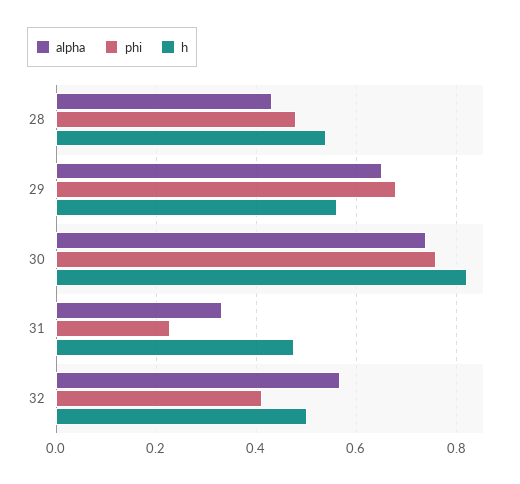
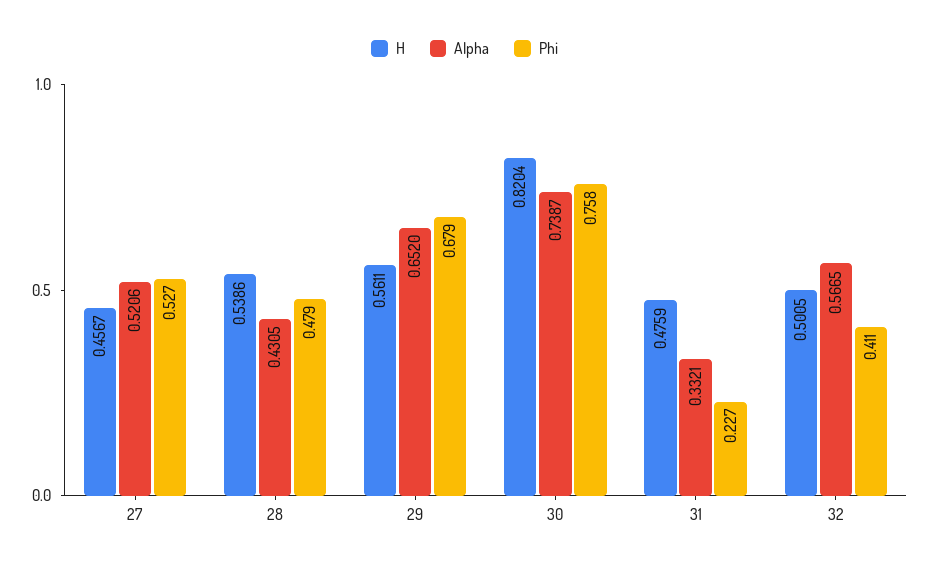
  {
    "alpha": {
      "28": 0.4305,
      "29": 0.652,
      "30": 0.7387,
      "31": 0.3321,
-     "32": 0.5665
+     "32": 0.5665,
+     "27": 0.5206
    },
    "phi": {
      "28": 0.479,
      "29": 0.679,
      "30": 0.758,
      "31": 0.227,
-     "32": 0.411
+     "32": 0.411,
+     "27": 0.527
    },
    "h": {
      "28": 0.5386,
      "29": 0.5611,
      "30": 0.8204,
      "31": 0.4759,
-     "32": 0.5005
+     "32": 0.5005,
+     "27": 0.4567
    }
  }

